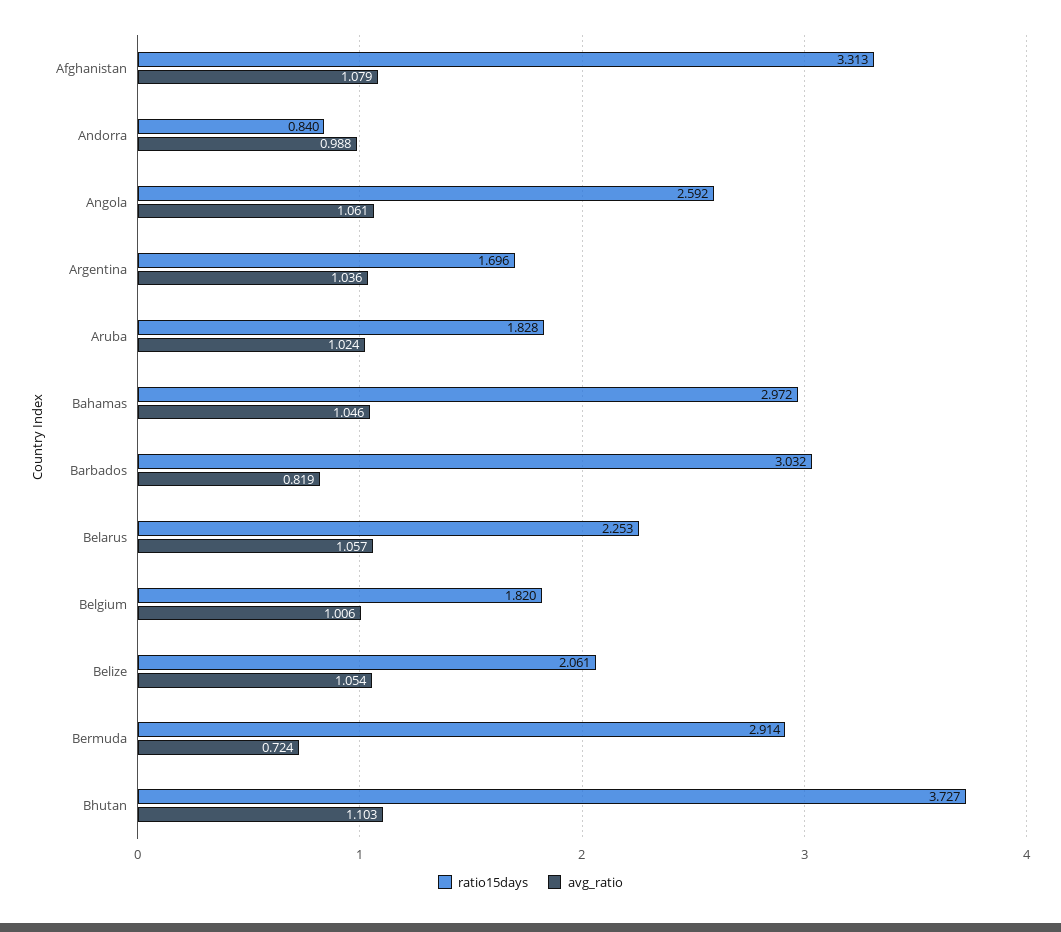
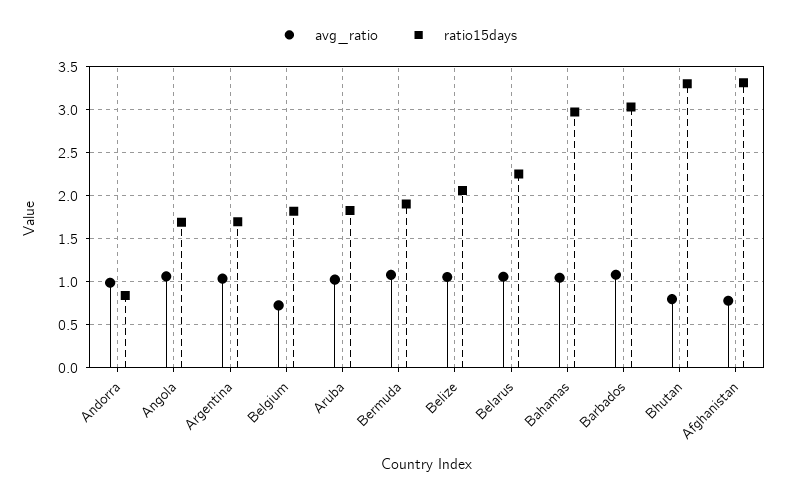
  {
    "ratio15days": {
      "Afghanistan": 3.313,
      "Andorra": 0.84,
-     "Angola": 2.592,
+     "Angola": 1.7,
      "Argentina": 1.696,
      "Aruba": 1.828,
      "Bahamas": 2.972,
      "Barbados": 3.032,
      "Belarus": 2.253,
      "Belgium": 1.82,
      "Belize": 2.061,
-     "Bermuda": 2.914,
+     "Bermuda": 1.9,
-     "Bhutan": 3.727
+     "Bhutan": 3.3
    },
    "avg_ratio": {
-     "Afghanistan": 1.079,
+     "Afghanistan": 0.8,
      "Andorra": 0.988,
      "Angola": 1.061,
      "Argentina": 1.036,
      "Aruba": 1.024,
      "Bahamas": 1.046,
-     "Barbados": 0.819,
+     "Barbados": 1.1,
      "Belarus": 1.057,
-     "Belgium": 1.006,
+     "Belgium": 0.7,
      "Belize": 1.054,
-     "Bermuda": 0.724,
+     "Bermuda": 1.1,
-     "Bhutan": 1.103
+     "Bhutan": 0.8
    }
  }

